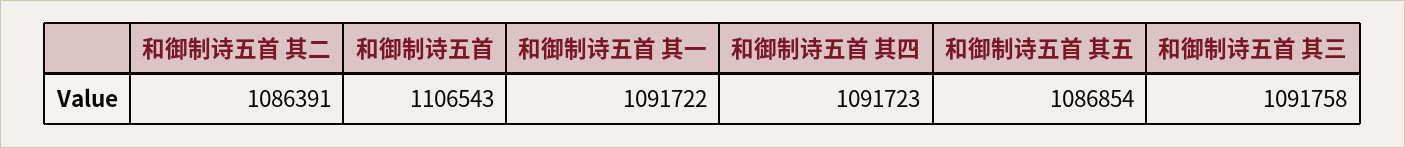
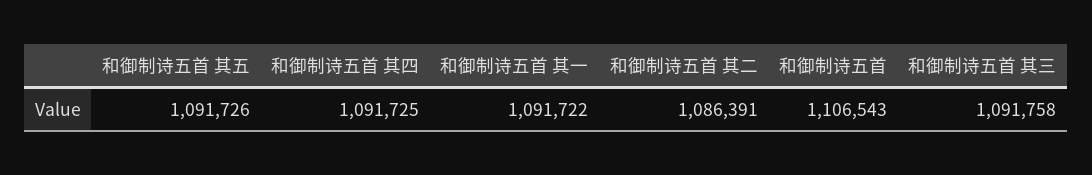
  {
    "和御制诗五首 其二": 1086391,
    "和御制诗五首": 1106543,
    "和御制诗五首 其一": 1091722,
-   "和御制诗五首 其四": 1091723,
+   "和御制诗五首 其四": 1091725,
-   "和御制诗五首 其五": 1086854,
+   "和御制诗五首 其五": 1091726,
    "和御制诗五首 其三": 1091758
  }

